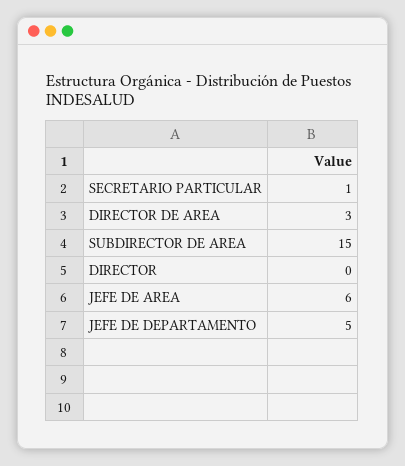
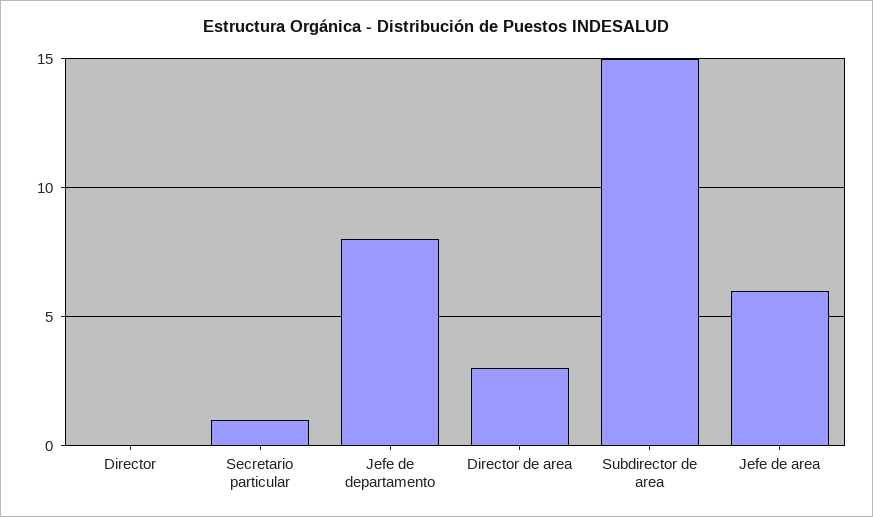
  {
    "SECRETARIO PARTICULAR": 1,
    "DIRECTOR DE AREA": 3,
    "SUBDIRECTOR DE AREA": 15,
    "DIRECTOR": 0,
    "JEFE DE AREA": 6,
-   "JEFE DE DEPARTAMENTO": 5
+   "JEFE DE DEPARTAMENTO": 8
  }

